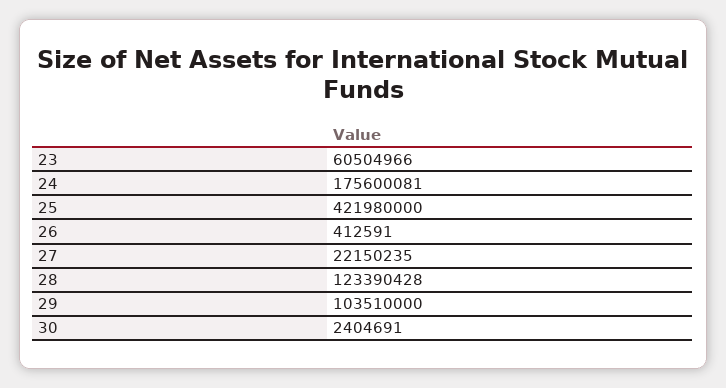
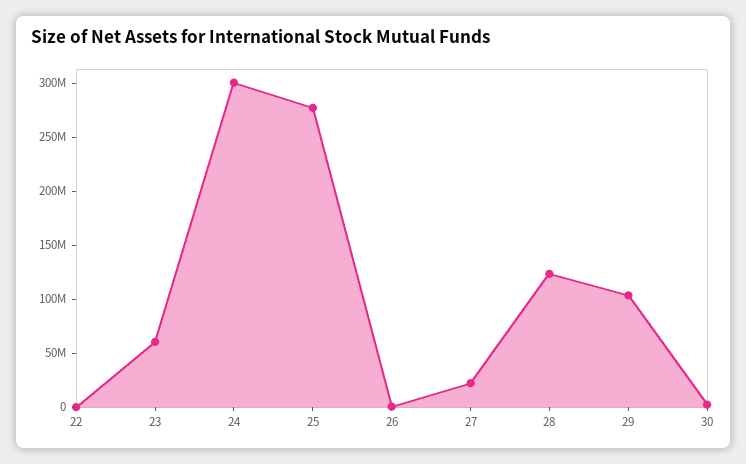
  {
    "23": 60504966,
-   "24": 175600081,
+   "24": 300000000,
-   "25": 421980000,
+   "25": 280000000,
    "26": 412591,
    "27": 22150235,
    "28": 123390428,
    "29": 103510000,
-   "30": 2404691
+   "30": 2404691,
+   "22": 0
  }

